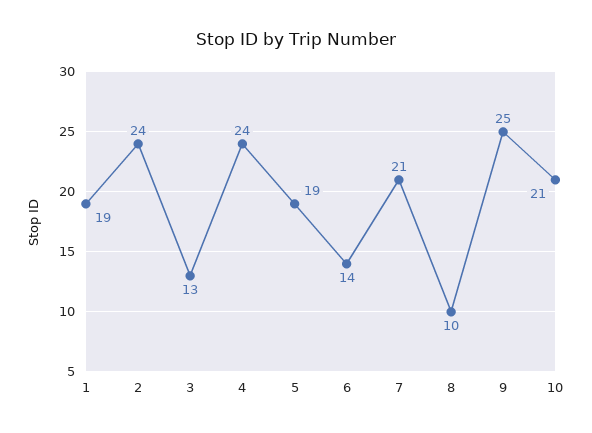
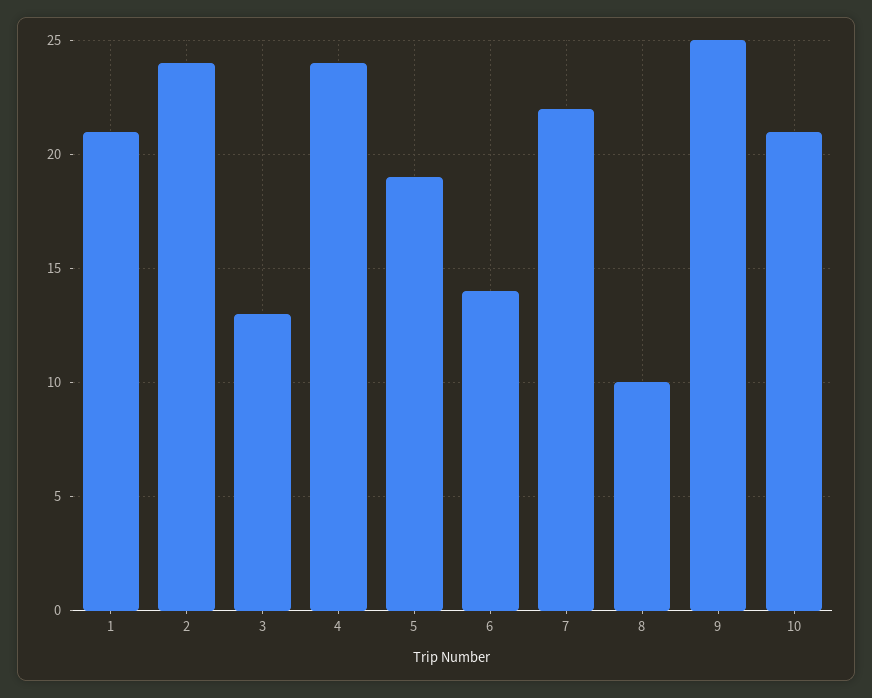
  {
-   "1": 19,
+   "1": 21,
    "2": 24,
    "3": 13,
    "4": 24,
    "5": 19,
    "6": 14,
-   "7": 21,
+   "7": 22,
    "8": 10,
    "9": 25,
    "10": 21
  }

